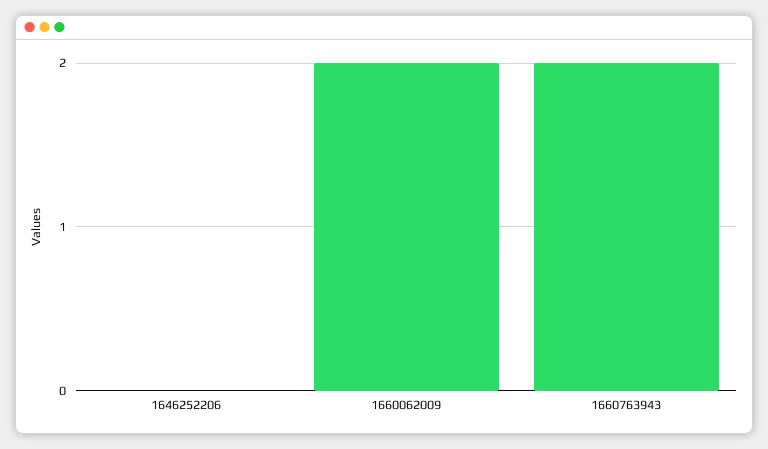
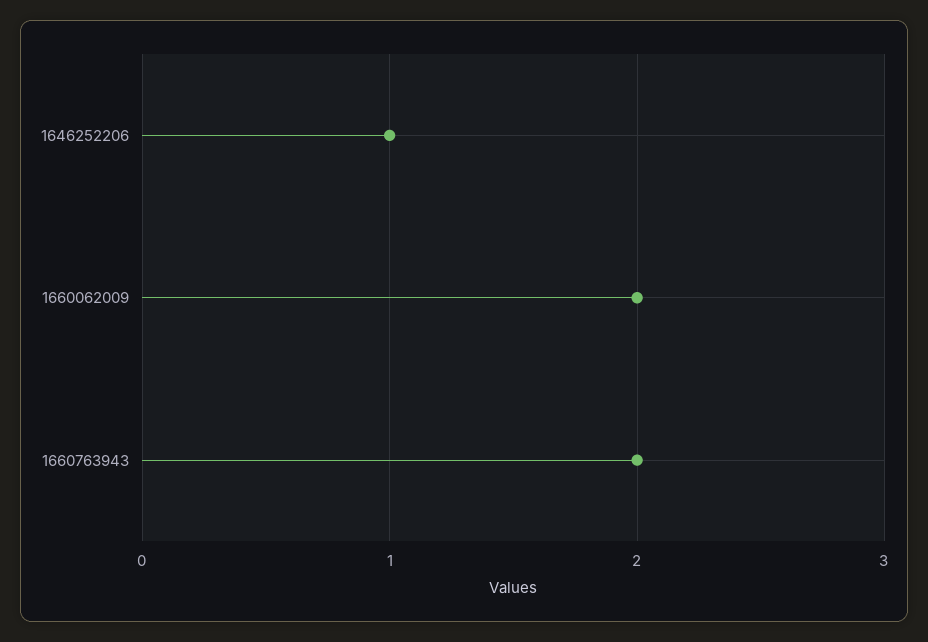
  {
-   "1646252206": 0,
+   "1646252206": 1,
    "1660062009": 2,
    "1660763943": 2
  }

